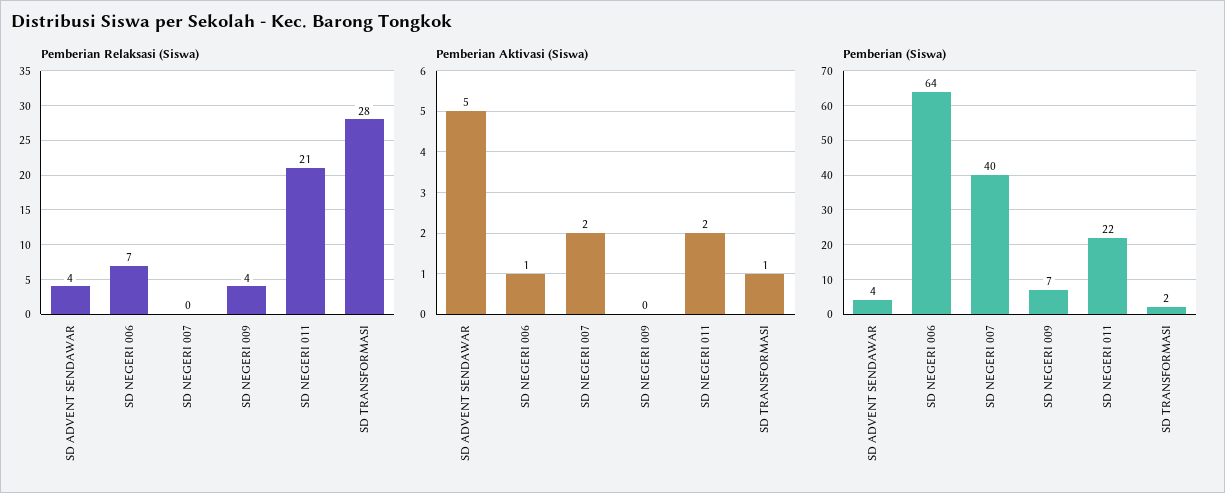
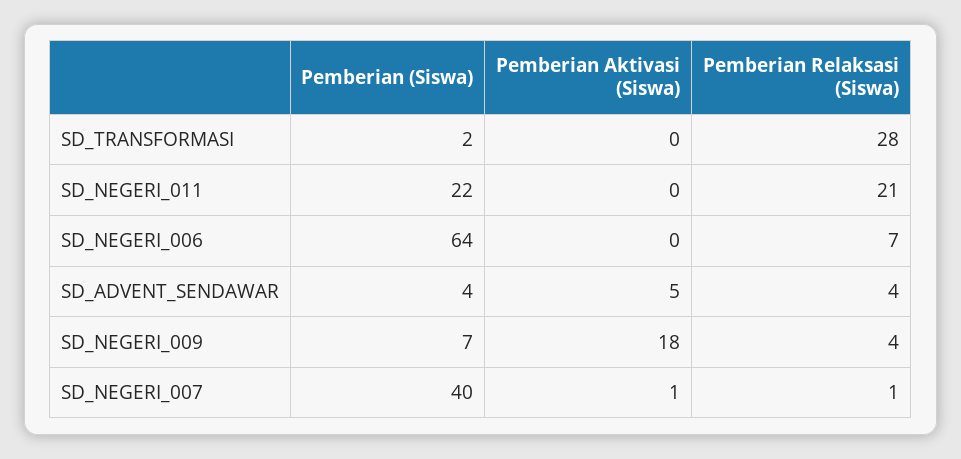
  {
    "Pemberian Relaksasi (Siswa)": {
      "SD ADVENT SENDAWAR": 4,
      "SD NEGERI 006": 7,
-     "SD NEGERI 007": 0,
+     "SD NEGERI 007": 1,
      "SD NEGERI 009": 4,
      "SD NEGERI 011": 21,
      "SD TRANSFORMASI": 28
    },
    "Pemberian Aktivasi (Siswa)": {
      "SD ADVENT SENDAWAR": 5,
-     "SD NEGERI 006": 1,
+     "SD NEGERI 006": 0,
-     "SD NEGERI 007": 2,
+     "SD NEGERI 007": 1,
-     "SD NEGERI 009": 0,
+     "SD NEGERI 009": 18,
-     "SD NEGERI 011": 2,
+     "SD NEGERI 011": 0,
-     "SD TRANSFORMASI": 1
+     "SD TRANSFORMASI": 0
    },
    "Pemberian (Siswa)": {
      "SD ADVENT SENDAWAR": 4,
      "SD NEGERI 006": 64,
      "SD NEGERI 007": 40,
      "SD NEGERI 009": 7,
      "SD NEGERI 011": 22,
      "SD TRANSFORMASI": 2
    }
  }

